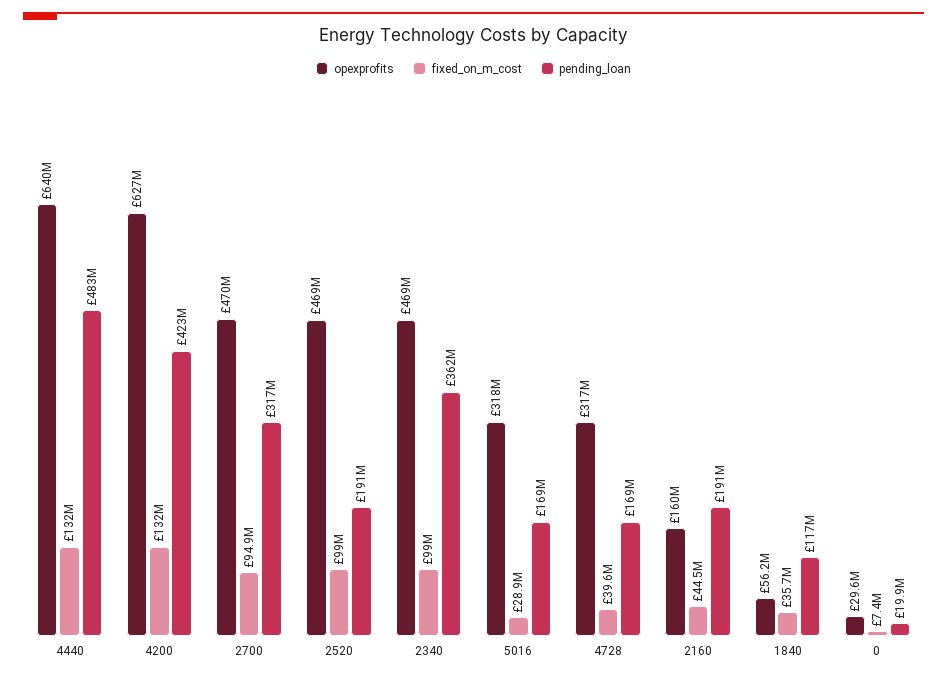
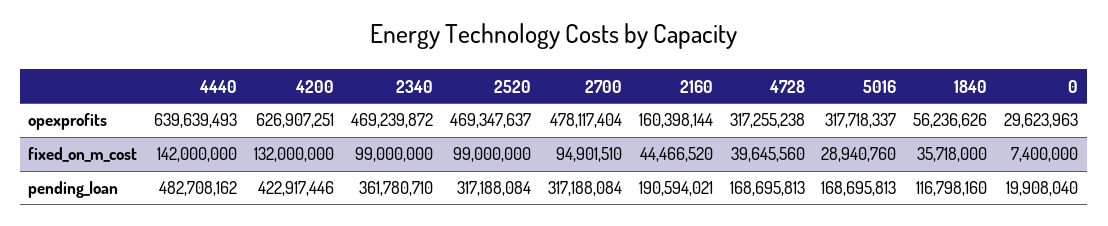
  {
    "opexprofits": {
      "4440": 639639493,
      "4200": 626907251,
-     "2700": 470000000,
+     "2700": 478117404,
      "2520": 469347637,
      "2340": 469239872,
      "5016": 317718337,
      "4728": 317255238,
      "2160": 160398144,
      "1840": 56236626,
      "0": 29623963
    },
    "fixed_on_m_cost": {
-     "4440": 132000000,
+     "4440": 142000000,
      "4200": 132000000,
      "2700": 94901510,
      "2520": 99000000,
      "2340": 99000000,
      "5016": 28940760,
      "4728": 39645560,
      "2160": 44466520,
      "1840": 35718000,
      "0": 7400000
    },
    "pending_loan": {
      "4440": 482708162,
      "4200": 422917446,
      "2700": 317188084,
-     "2520": 191000000,
+     "2520": 317188084,
      "2340": 361780710,
      "5016": 168695813,
      "4728": 168695813,
      "2160": 190594021,
      "1840": 116798160,
      "0": 19908040
    }
  }

